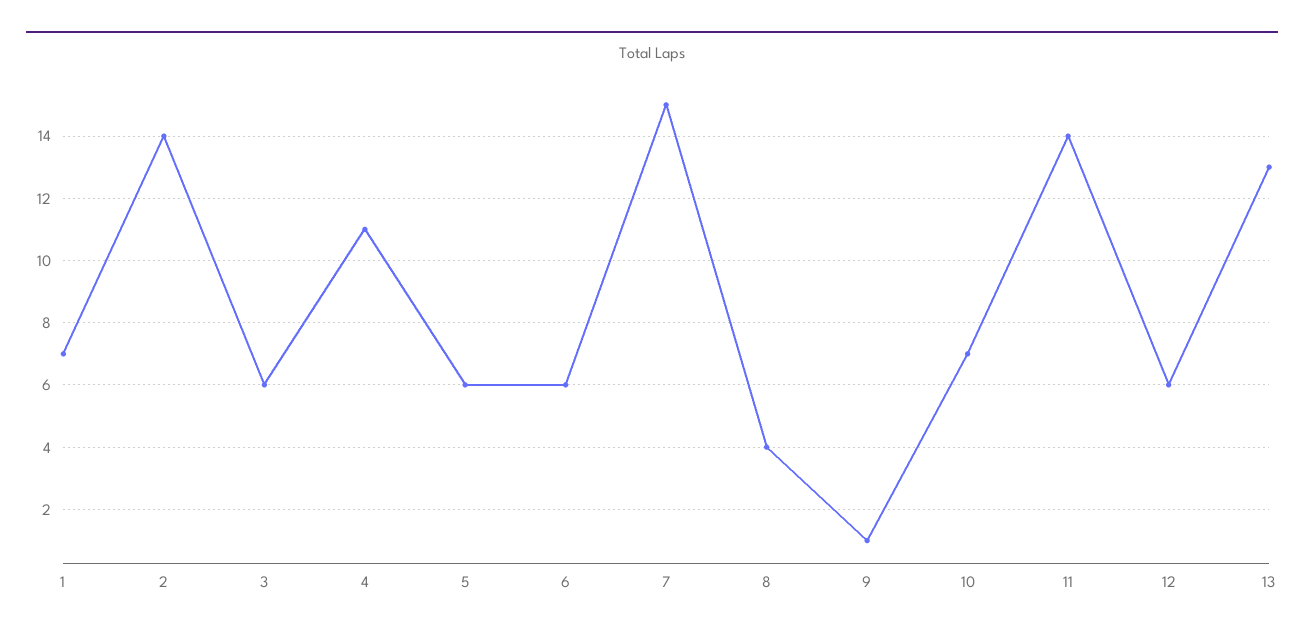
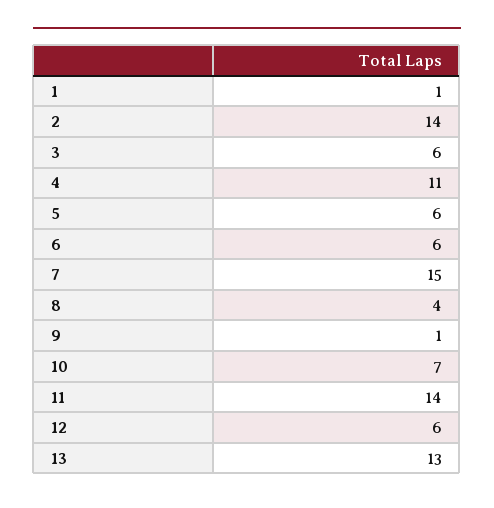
  {
-   "1": 7,
+   "1": 1,
    "2": 14,
    "3": 6,
    "4": 11,
    "5": 6,
    "6": 6,
    "7": 15,
    "8": 4,
    "9": 1,
    "10": 7,
    "11": 14,
    "12": 6,
    "13": 13
  }

